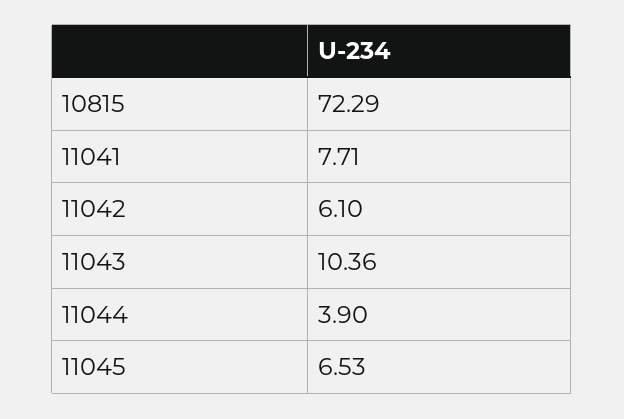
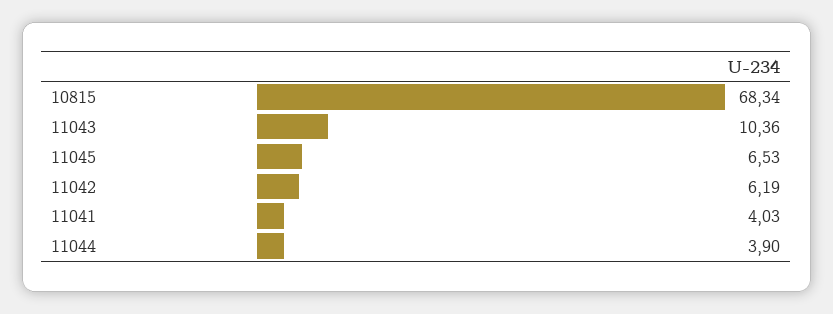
  {
-   "10815": 72.29,
+   "10815": 68.34,
-   "11041": 7.71,
+   "11041": 4.03,
-   "11042": 6.1,
+   "11042": 6.19,
    "11043": 10.36,
    "11044": 3.9,
    "11045": 6.53
  }

